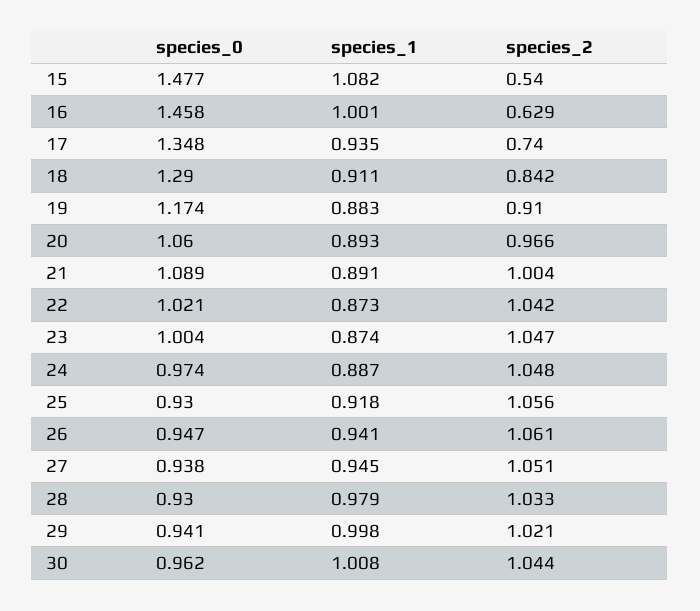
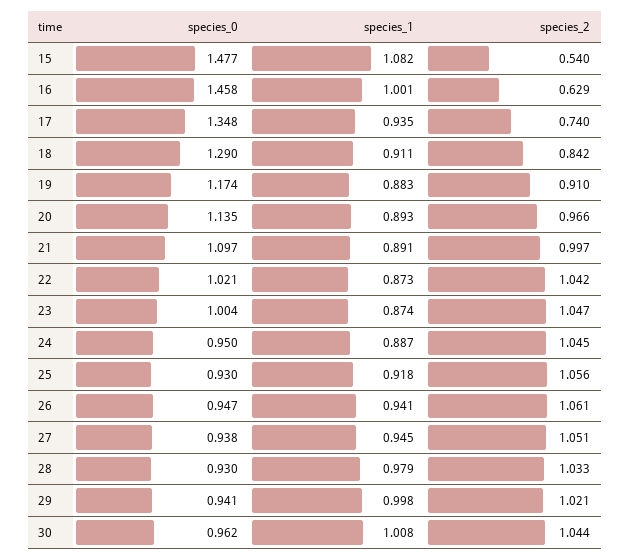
  {
    "species_0": {
      "15": 1.477,
      "16": 1.458,
      "17": 1.348,
      "18": 1.29,
      "19": 1.174,
-     "20": 1.06,
+     "20": 1.135,
-     "21": 1.089,
+     "21": 1.097,
      "22": 1.021,
      "23": 1.004,
-     "24": 0.974,
+     "24": 0.95,
      "25": 0.93,
      "26": 0.947,
      "27": 0.938,
      "28": 0.93,
      "29": 0.941,
      "30": 0.962
    },
    "species_1": {
      "15": 1.082,
      "16": 1.001,
      "17": 0.935,
      "18": 0.911,
      "19": 0.883,
      "20": 0.893,
      "21": 0.891,
      "22": 0.873,
      "23": 0.874,
      "24": 0.887,
      "25": 0.918,
      "26": 0.941,
      "27": 0.945,
      "28": 0.979,
      "29": 0.998,
      "30": 1.008
    },
    "species_2": {
      "15": 0.54,
      "16": 0.629,
      "17": 0.74,
      "18": 0.842,
      "19": 0.91,
      "20": 0.966,
-     "21": 1.004,
+     "21": 0.997,
      "22": 1.042,
      "23": 1.047,
-     "24": 1.048,
+     "24": 1.045,
      "25": 1.056,
      "26": 1.061,
      "27": 1.051,
      "28": 1.033,
      "29": 1.021,
      "30": 1.044
    }
  }

